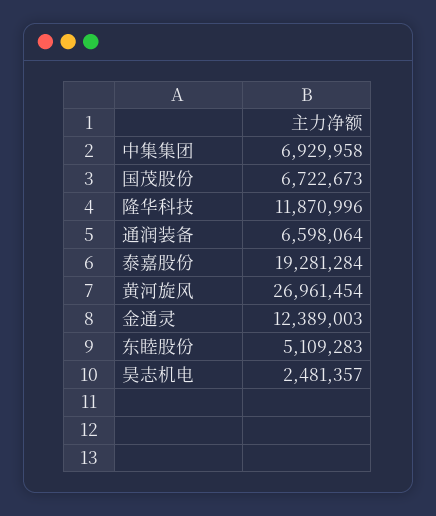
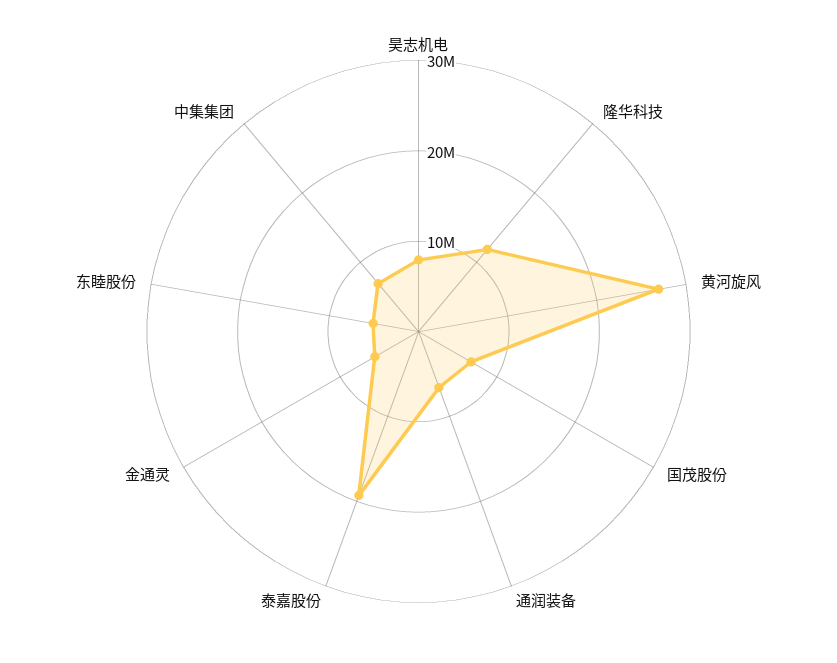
  {
    "中集集团": 6929958,
    "国茂股份": 6722673,
    "隆华科技": 11870996,
    "通润装备": 6598064,
    "泰嘉股份": 19281284,
    "黄河旋风": 26961454,
-   "金通灵": 12389003,
+   "金通灵": 6000000,
    "东睦股份": 5109283,
-   "昊志机电": 2481357
+   "昊志机电": 8000000
  }

